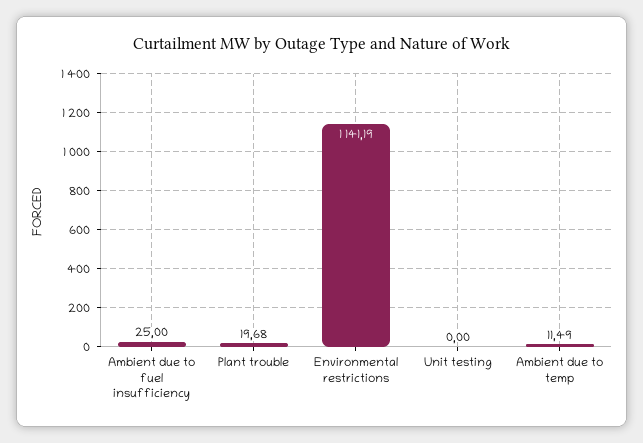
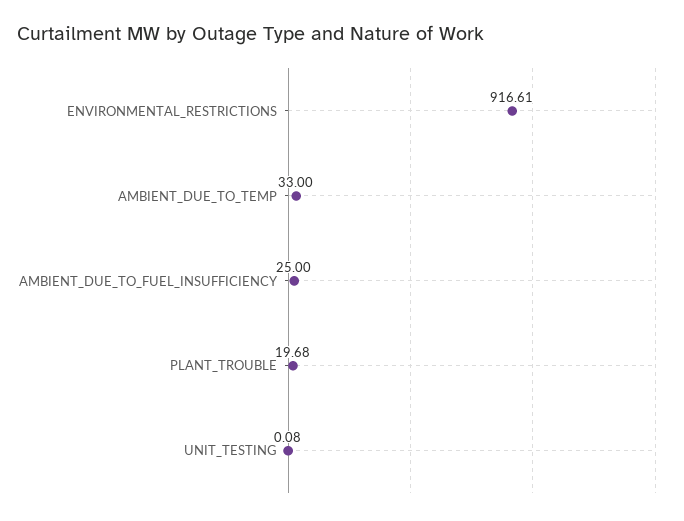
  {
    "Ambient due to fuel insufficiency": 25,
    "Plant trouble": 19.68,
-   "Environmental restrictions": 1141.19,
+   "Environmental restrictions": 916.61,
-   "Unit testing": 0,
+   "Unit testing": 0.08,
-   "Ambient due to temp": 11.49
+   "Ambient due to temp": 33
  }

